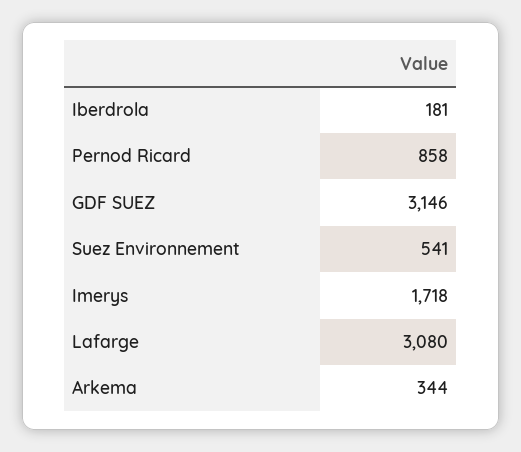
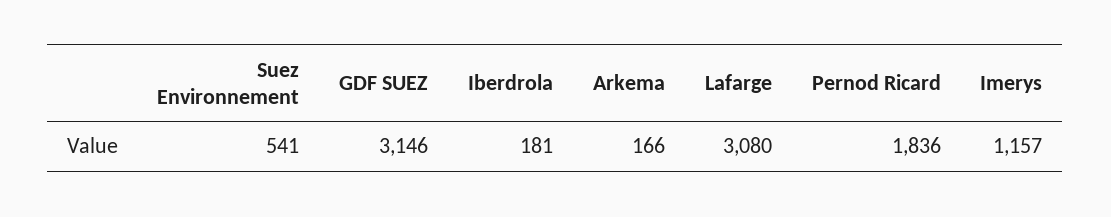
  {
    "Iberdrola": 181,
-   "Pernod Ricard": 858,
+   "Pernod Ricard": 1836,
    "GDF SUEZ": 3146,
    "Suez Environnement": 541,
-   "Imerys": 1718,
+   "Imerys": 1157,
    "Lafarge": 3080,
-   "Arkema": 344
+   "Arkema": 166
  }

